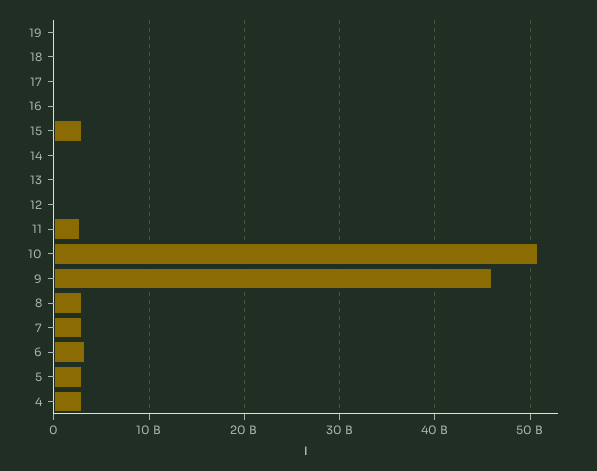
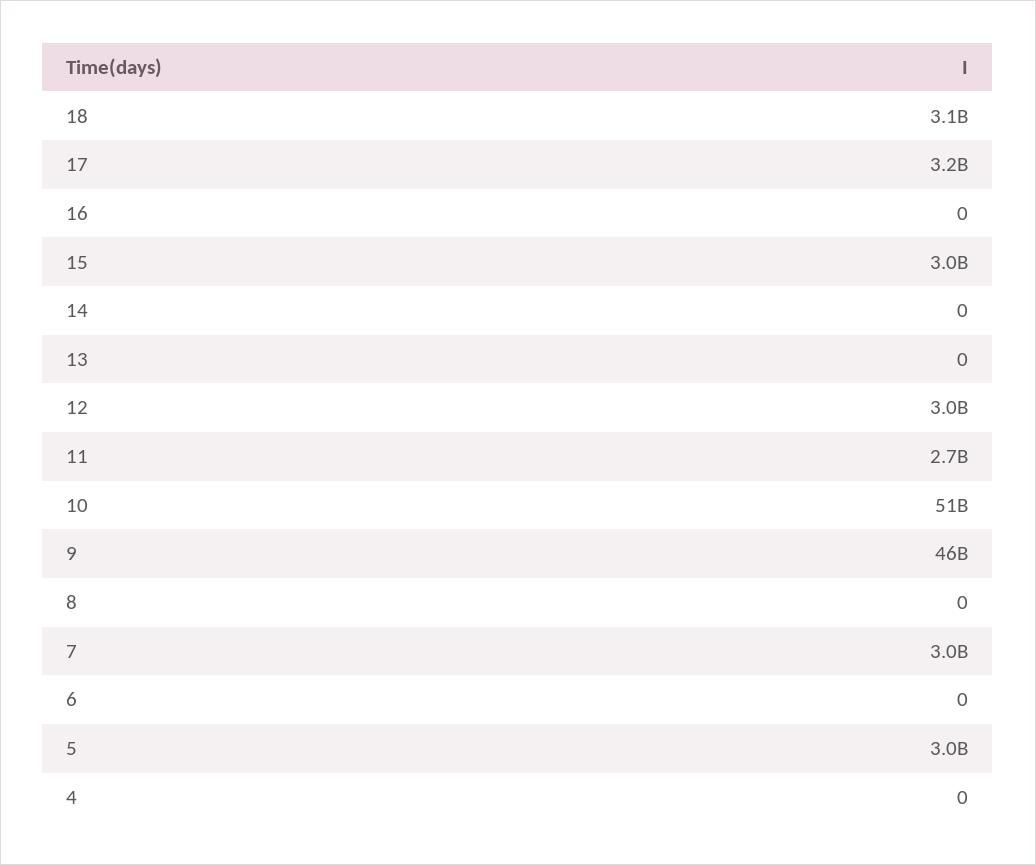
  {
-   "19": 0,
-   "18": 0,
+   "18": 3100000000,
-   "17": 0,
+   "17": 3200000000,
    "16": 0,
    "15": 3000000000,
    "14": 0,
    "13": 0,
-   "12": 0,
+   "12": 3000000000,
    "11": 2700000000,
    "10": 51000000000,
    "9": 46000000000,
-   "8": 3000000000,
+   "8": 0,
    "7": 3000000000,
-   "6": 3000000000,
+   "6": 0,
    "5": 3000000000,
-   "4": 3000000000
+   "4": 0
  }

